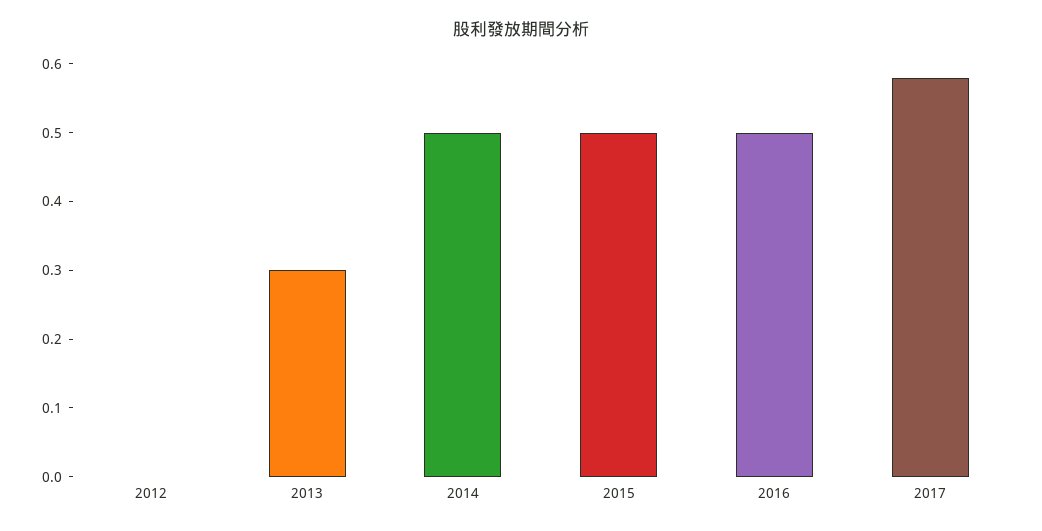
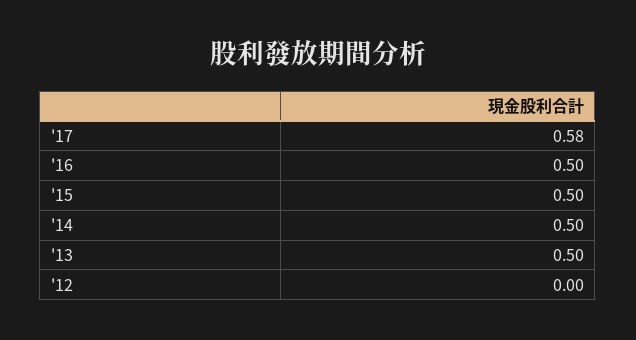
  {
    "2012": 0,
-   "2013": 0.3,
+   "2013": 0.5,
    "2014": 0.5,
    "2015": 0.5,
    "2016": 0.5,
    "2017": 0.58
  }

